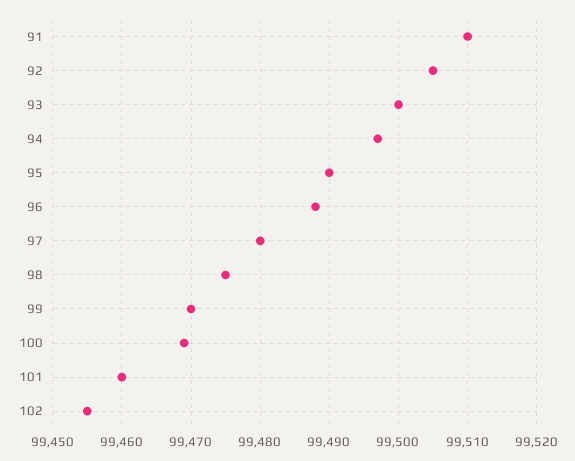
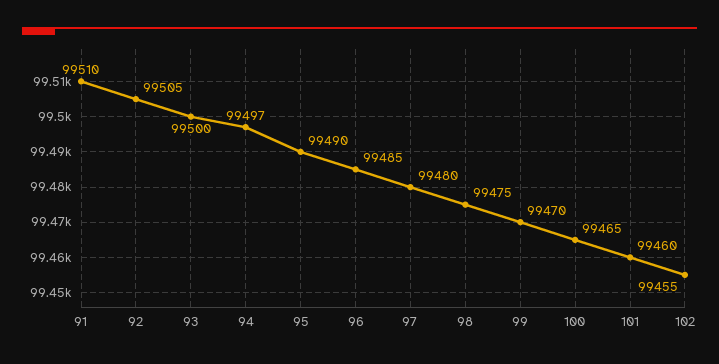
  {
    "91": 99510,
    "92": 99505,
    "93": 99500,
    "94": 99497,
    "95": 99490,
-   "96": 99488,
+   "96": 99485,
    "97": 99480,
    "98": 99475,
    "99": 99470,
-   "100": 99469,
+   "100": 99465,
    "101": 99460,
    "102": 99455
  }

